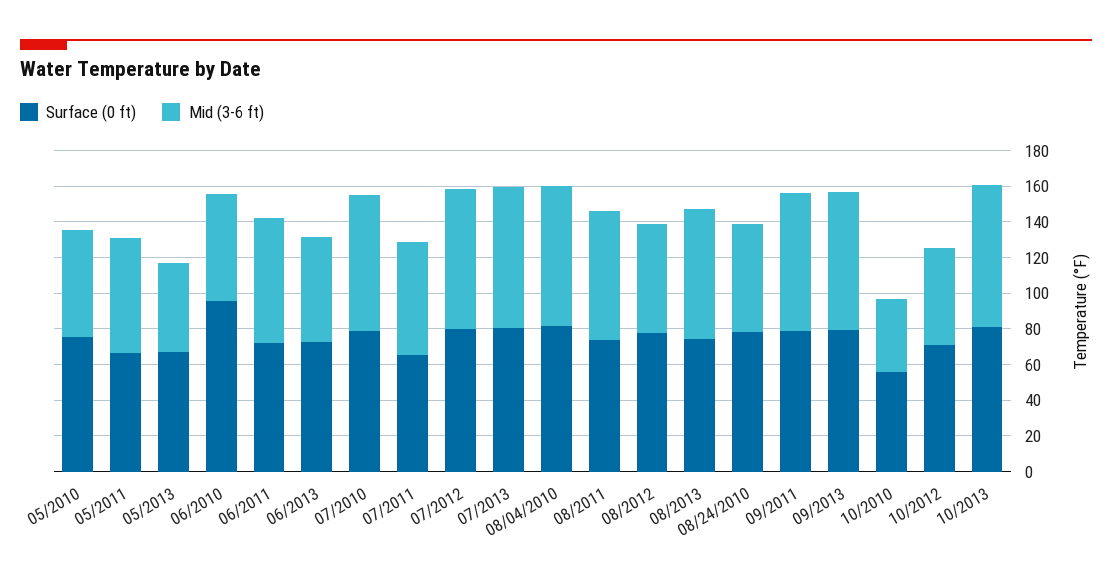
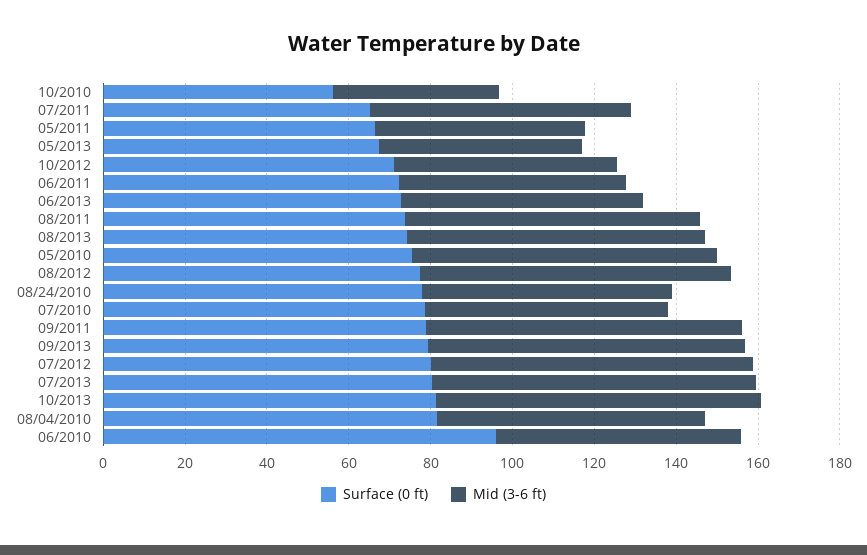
  {
    "Surface (0 ft)": {
      "05/2010": 75,
      "05/2011": 65,
      "05/2013": 65,
      "06/2010": 95,
      "06/2011": 70,
      "06/2013": 75,
      "07/2010": 80,
      "07/2011": 65,
      "07/2012": 80,
      "07/2013": 80,
      "08/04/2010": 80,
      "08/2011": 75,
      "08/2012": 80,
      "08/2013": 75,
      "08/24/2010": 80,
      "09/2011": 80,
      "09/2013": 80,
      "10/2010": 55,
      "10/2012": 70,
      "10/2013": 80
    },
    "Mid (3-6 ft)": {
-     "05/2010": 60,
+     "05/2010": 75,
-     "05/2011": 65,
+     "05/2011": 50,
      "05/2013": 50,
      "06/2010": 60,
-     "06/2011": 70,
+     "06/2011": 55,
      "06/2013": 60,
-     "07/2010": 75,
+     "07/2010": 60,
      "07/2011": 65,
      "07/2012": 80,
      "07/2013": 80,
-     "08/04/2010": 80,
+     "08/04/2010": 65,
      "08/2011": 70,
-     "08/2012": 60,
+     "08/2012": 75,
      "08/2013": 75,
      "08/24/2010": 60,
      "09/2011": 75,
      "09/2013": 80,
      "10/2010": 40,
      "10/2012": 55,
      "10/2013": 80
    }
  }

